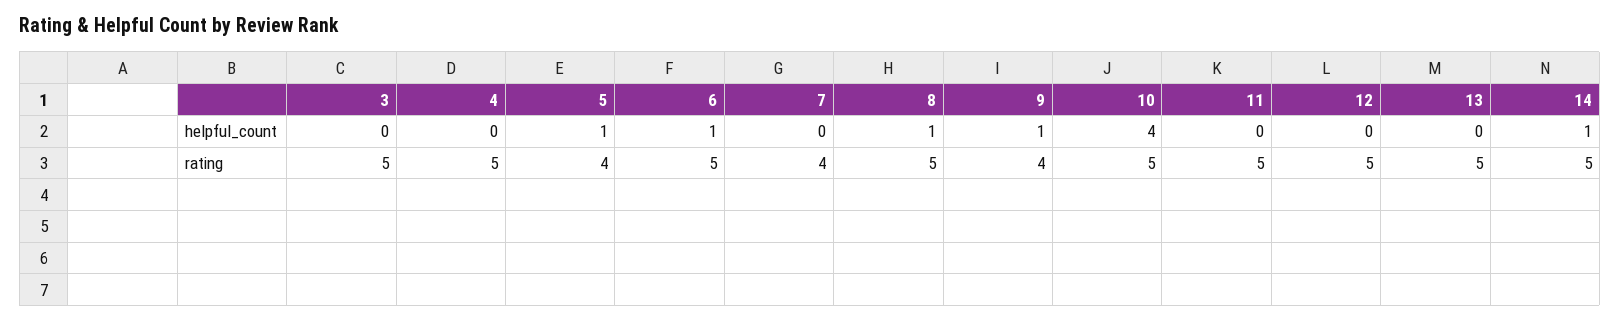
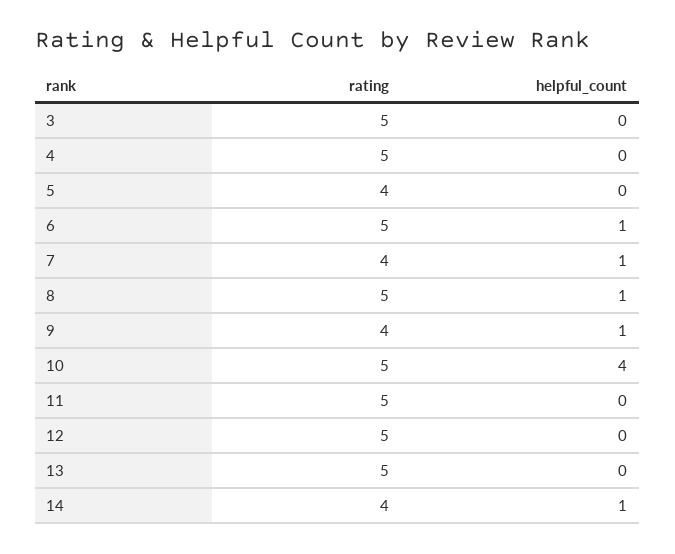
  {
    "3": {
      "helpful_count": 0,
      "rating": 5
    },
    "4": {
      "helpful_count": 0,
      "rating": 5
    },
    "5": {
-     "helpful_count": 1,
+     "helpful_count": 0,
      "rating": 4
    },
    "6": {
      "helpful_count": 1,
      "rating": 5
    },
    "7": {
-     "helpful_count": 0,
+     "helpful_count": 1,
      "rating": 4
    },
    "8": {
      "helpful_count": 1,
      "rating": 5
    },
    "9": {
      "helpful_count": 1,
      "rating": 4
    },
    "10": {
      "helpful_count": 4,
      "rating": 5
    },
    "11": {
      "helpful_count": 0,
      "rating": 5
    },
    "12": {
      "helpful_count": 0,
      "rating": 5
    },
    "13": {
      "helpful_count": 0,
      "rating": 5
    },
    "14": {
      "helpful_count": 1,
-     "rating": 5
+     "rating": 4
    }
  }

